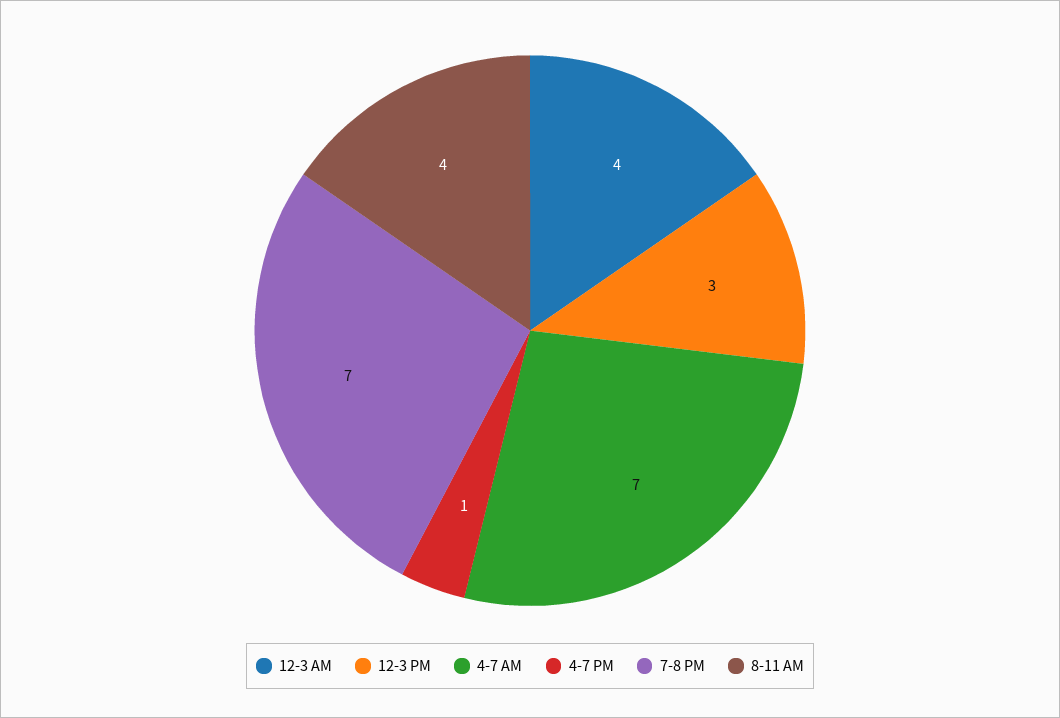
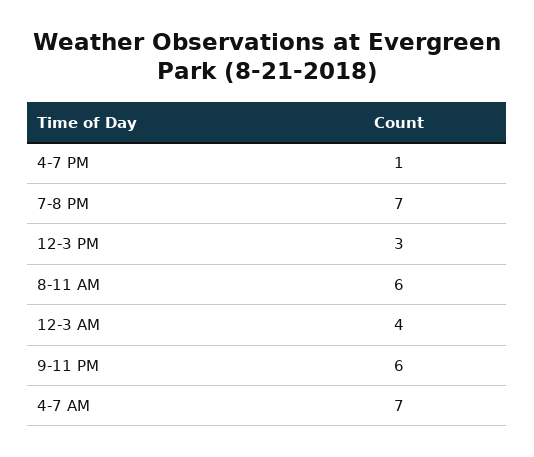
  {
    "12-3 AM": 4,
    "12-3 PM": 3,
    "4-7 AM": 7,
    "4-7 PM": 1,
    "7-8 PM": 7,
-   "8-11 AM": 4
+   "8-11 AM": 6,
+   "9-11 PM": 6
  }

